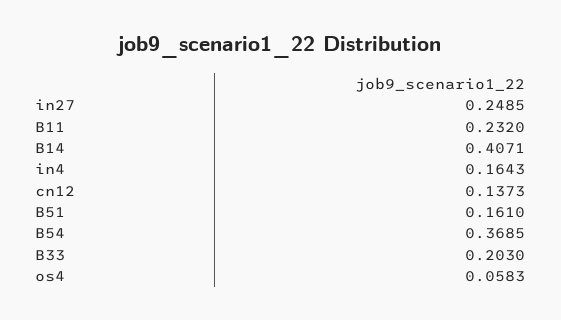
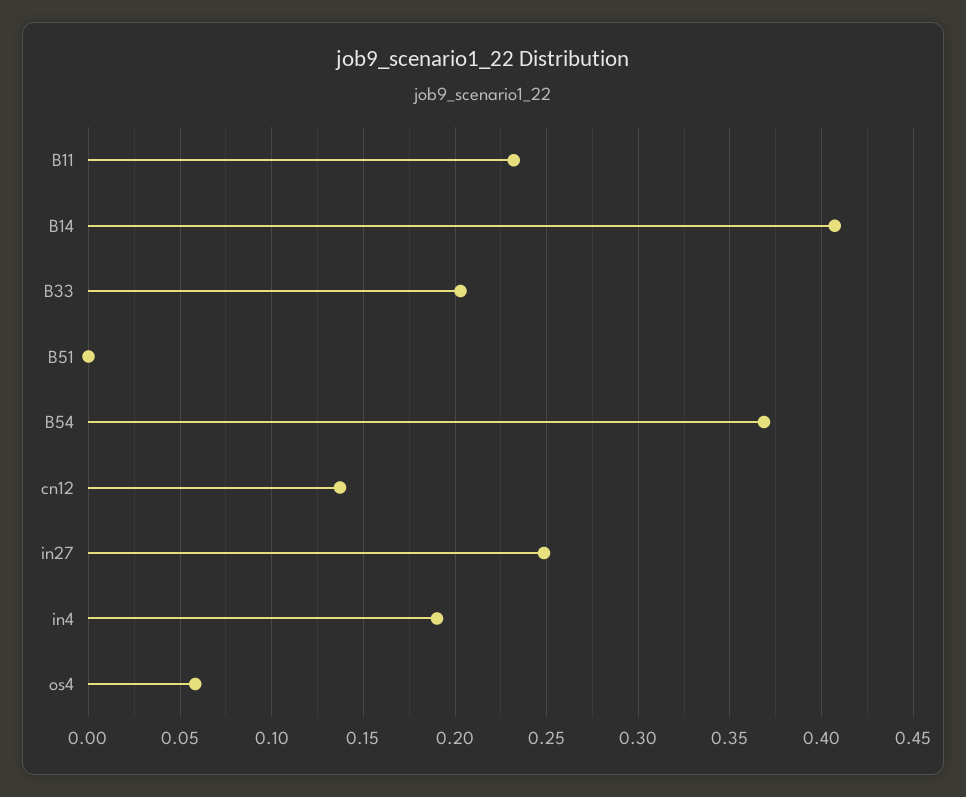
  {
    "in27": 0.2485,
    "B11": 0.232,
    "B14": 0.4071,
-   "in4": 0.1643,
+   "in4": 0.19,
    "cn12": 0.1373,
-   "B51": 0.161,
+   "B51": 0,
    "B54": 0.3685,
    "B33": 0.203,
    "os4": 0.0583
  }

